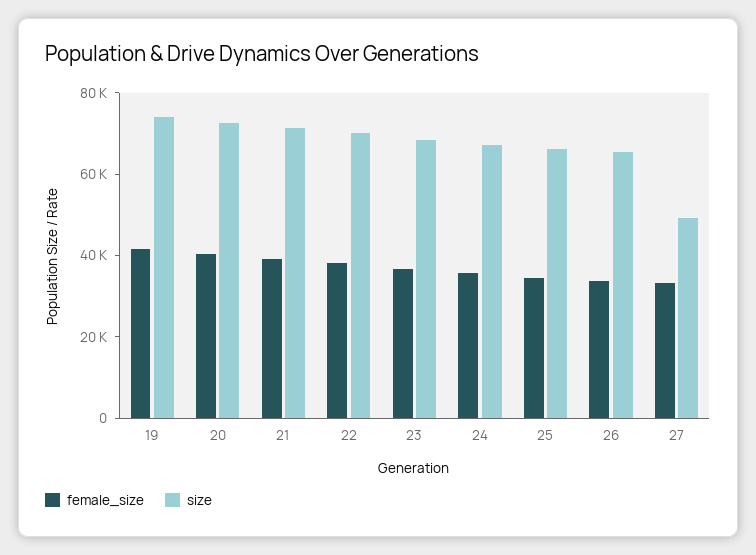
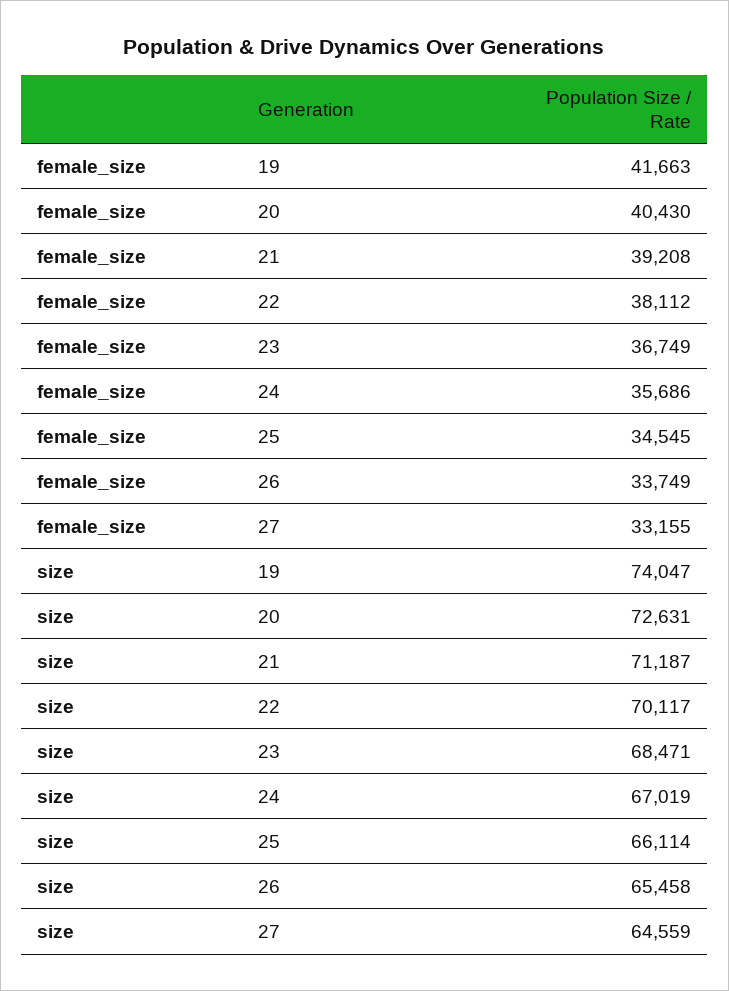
  {
    "female_size": {
      "19": 41663,
      "20": 40430,
      "21": 39208,
      "22": 38112,
      "23": 36749,
      "24": 35686,
      "25": 34545,
      "26": 33749,
      "27": 33155
    },
    "size": {
      "19": 74047,
      "20": 72631,
      "21": 71187,
      "22": 70117,
      "23": 68471,
      "24": 67019,
      "25": 66114,
      "26": 65458,
-     "27": 50000
+     "27": 64559
    }
  }

